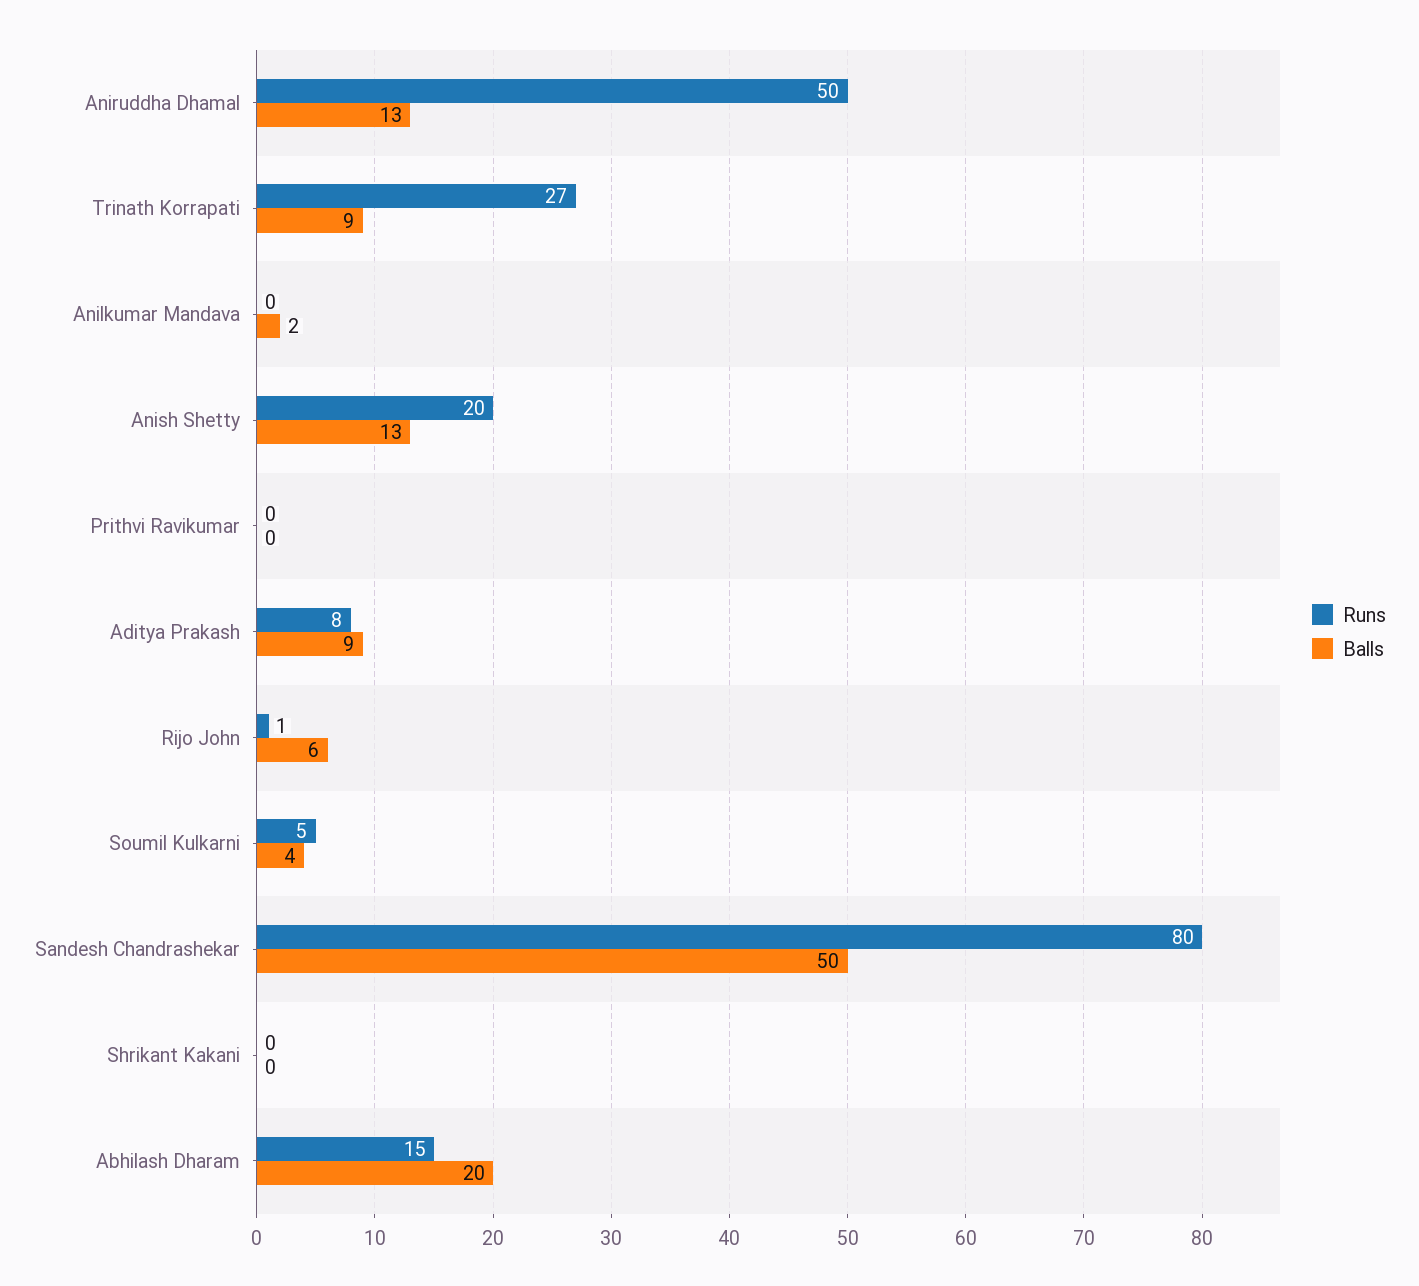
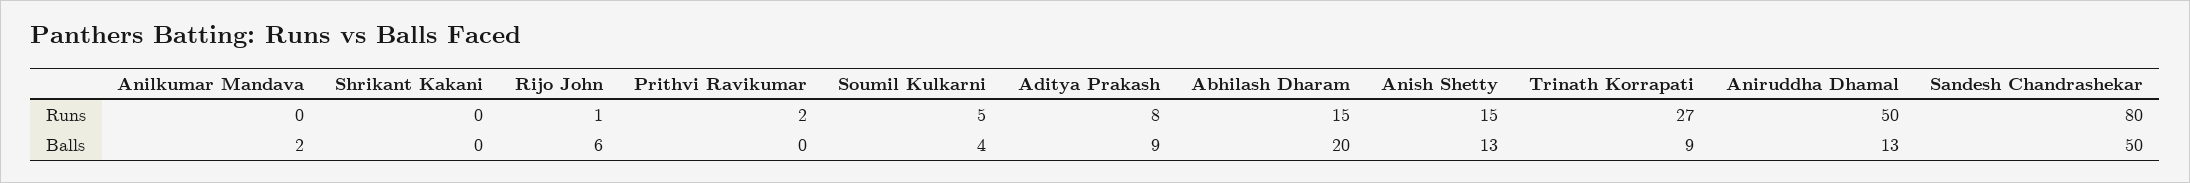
  {
    "Runs": {
      "Aniruddha Dhamal": 50,
      "Trinath Korrapati": 27,
      "Anilkumar Mandava": 0,
-     "Anish Shetty": 20,
+     "Anish Shetty": 15,
-     "Prithvi Ravikumar": 0,
+     "Prithvi Ravikumar": 2,
      "Aditya Prakash": 8,
      "Rijo John": 1,
      "Soumil Kulkarni": 5,
      "Sandesh Chandrashekar": 80,
      "Shrikant Kakani": 0,
      "Abhilash Dharam": 15
    },
    "Balls": {
      "Aniruddha Dhamal": 13,
      "Trinath Korrapati": 9,
      "Anilkumar Mandava": 2,
      "Anish Shetty": 13,
      "Prithvi Ravikumar": 0,
      "Aditya Prakash": 9,
      "Rijo John": 6,
      "Soumil Kulkarni": 4,
      "Sandesh Chandrashekar": 50,
      "Shrikant Kakani": 0,
      "Abhilash Dharam": 20
    }
  }

